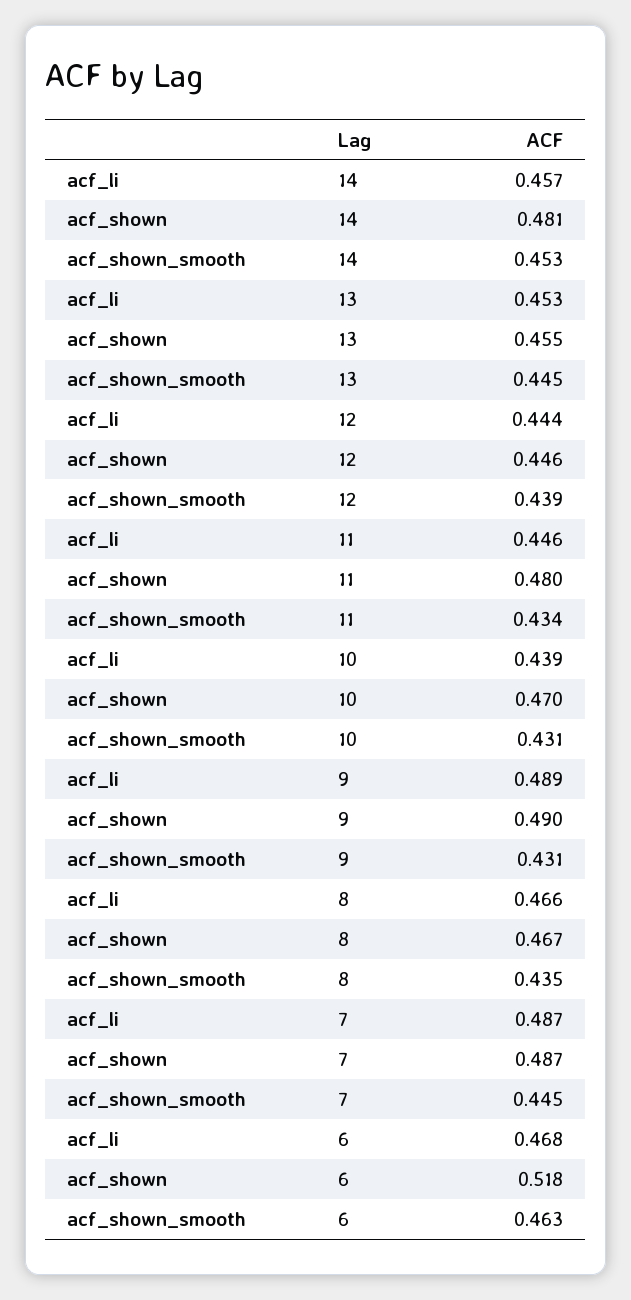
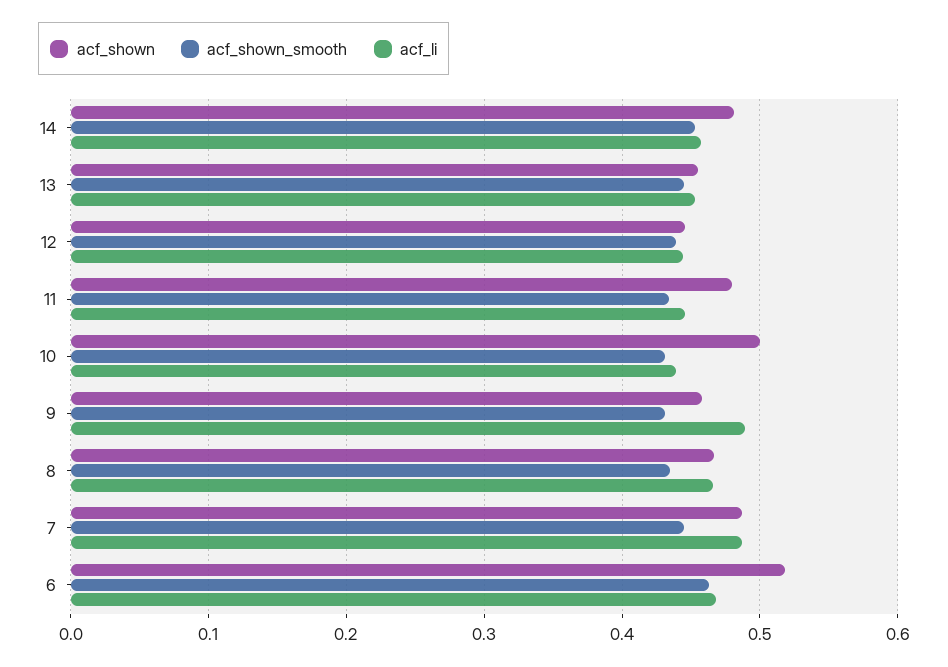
  {
    "acf_li": {
      "14": 0.457,
      "13": 0.453,
      "12": 0.444,
      "11": 0.446,
      "10": 0.439,
      "9": 0.489,
      "8": 0.466,
      "7": 0.487,
      "6": 0.468
    },
    "acf_shown": {
      "14": 0.481,
      "13": 0.455,
      "12": 0.446,
      "11": 0.48,
-     "10": 0.47,
+     "10": 0.5,
-     "9": 0.49,
+     "9": 0.46,
      "8": 0.467,
      "7": 0.487,
      "6": 0.518
    },
    "acf_shown_smooth": {
      "14": 0.453,
      "13": 0.445,
      "12": 0.439,
      "11": 0.434,
      "10": 0.431,
      "9": 0.431,
      "8": 0.435,
      "7": 0.445,
      "6": 0.463
    }
  }

